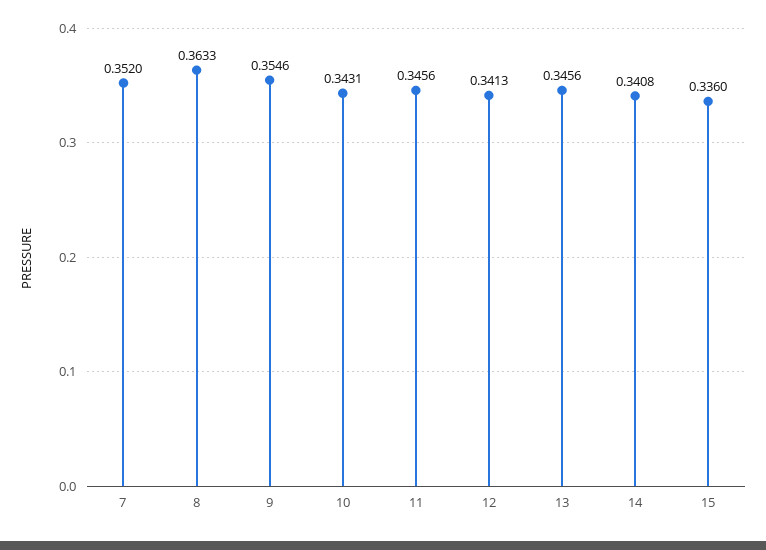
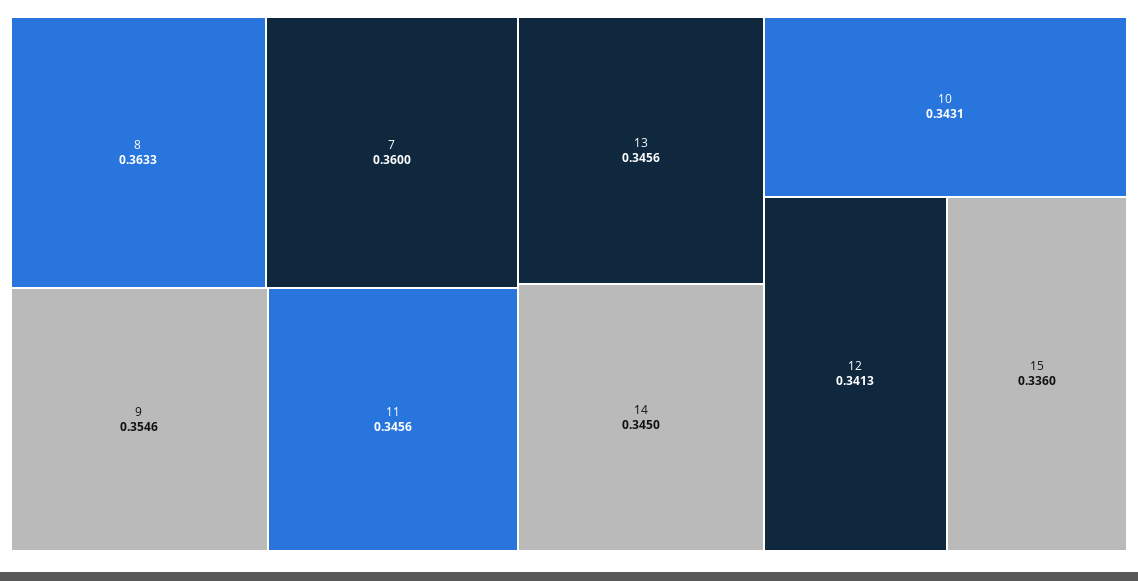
  {
-   "7": 0.352,
+   "7": 0.36,
    "8": 0.3633,
    "9": 0.3546,
    "10": 0.3431,
    "11": 0.3456,
    "12": 0.3413,
    "13": 0.3456,
-   "14": 0.3408,
+   "14": 0.345,
    "15": 0.336
  }

